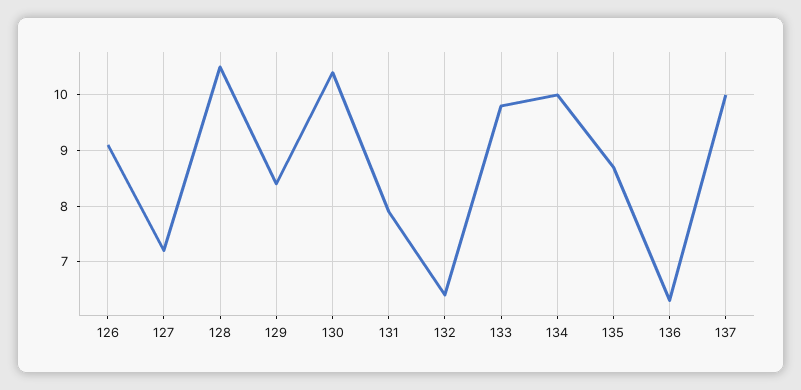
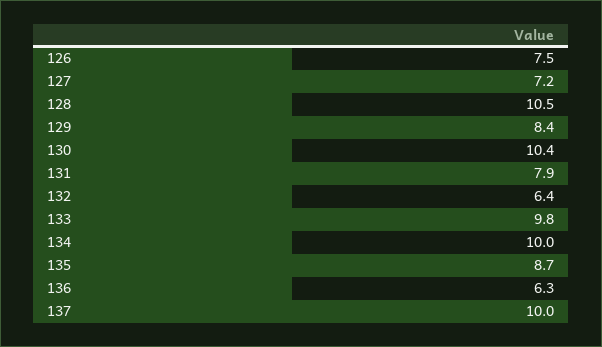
  {
-   "126": 9,
+   "126": 7.5,
    "127": 7.2,
    "128": 10.5,
    "129": 8.4,
    "130": 10.4,
    "131": 7.9,
    "132": 6.4,
    "133": 9.8,
    "134": 10,
    "135": 8.7,
    "136": 6.3,
    "137": 10
  }

